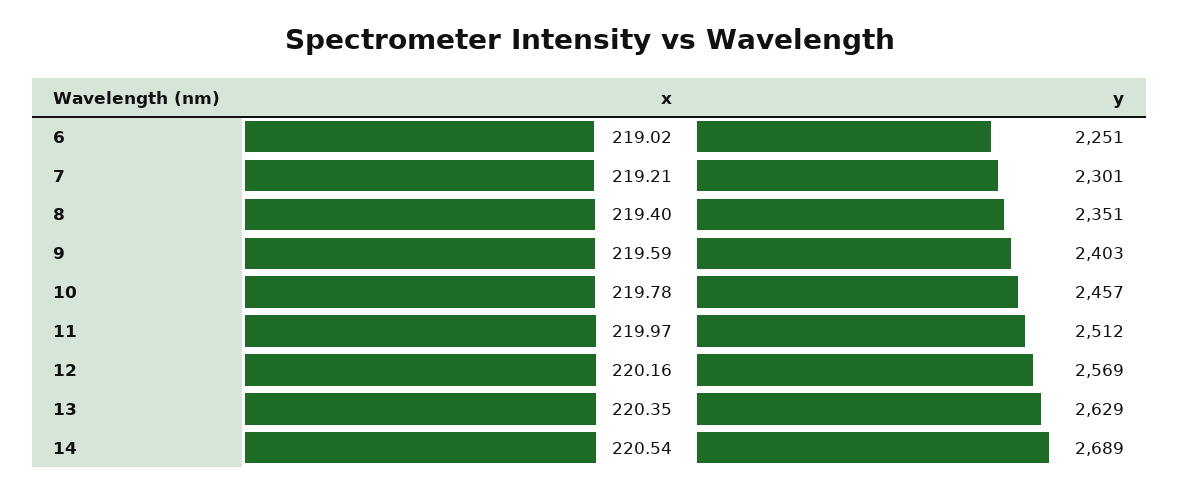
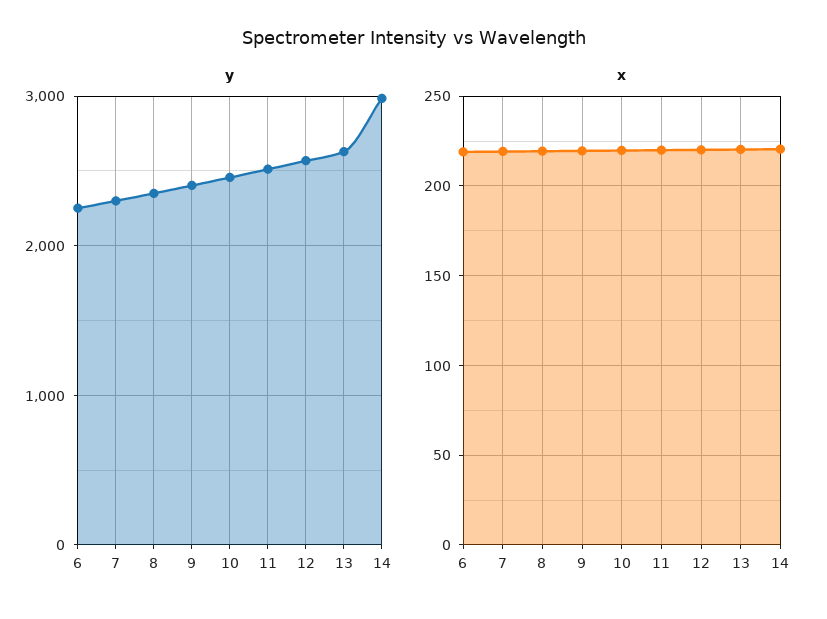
  {
    "x": {
      "6": 219.02,
      "7": 219.21,
      "8": 219.4,
      "9": 219.59,
      "10": 219.78,
      "11": 219.97,
      "12": 220.16,
      "13": 220.35,
      "14": 220.54
    },
    "y": {
      "6": 2251,
      "7": 2301,
      "8": 2351,
      "9": 2403,
      "10": 2457,
      "11": 2512,
      "12": 2569,
      "13": 2629,
-     "14": 2689
+     "14": 3000
    }
  }

